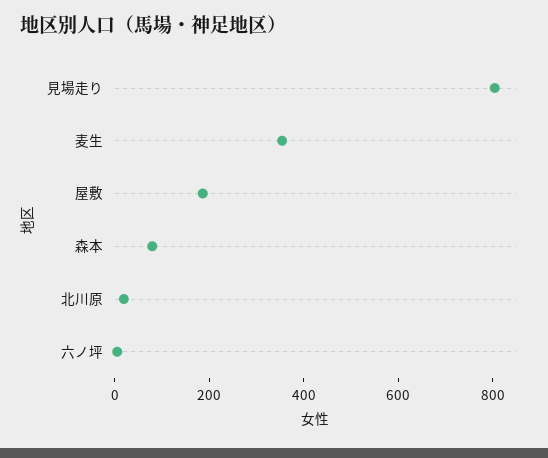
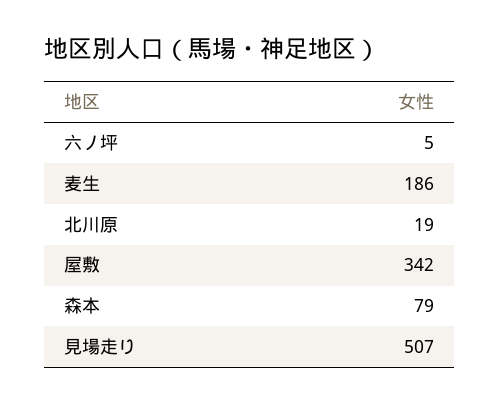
  {
-   "見場走り": 800,
+   "見場走り": 507,
-   "麦生": 350,
+   "麦生": 186,
-   "屋敷": 200,
+   "屋敷": 342,
    "森本": 79,
    "北川原": 19,
    "六ノ坪": 5
  }

